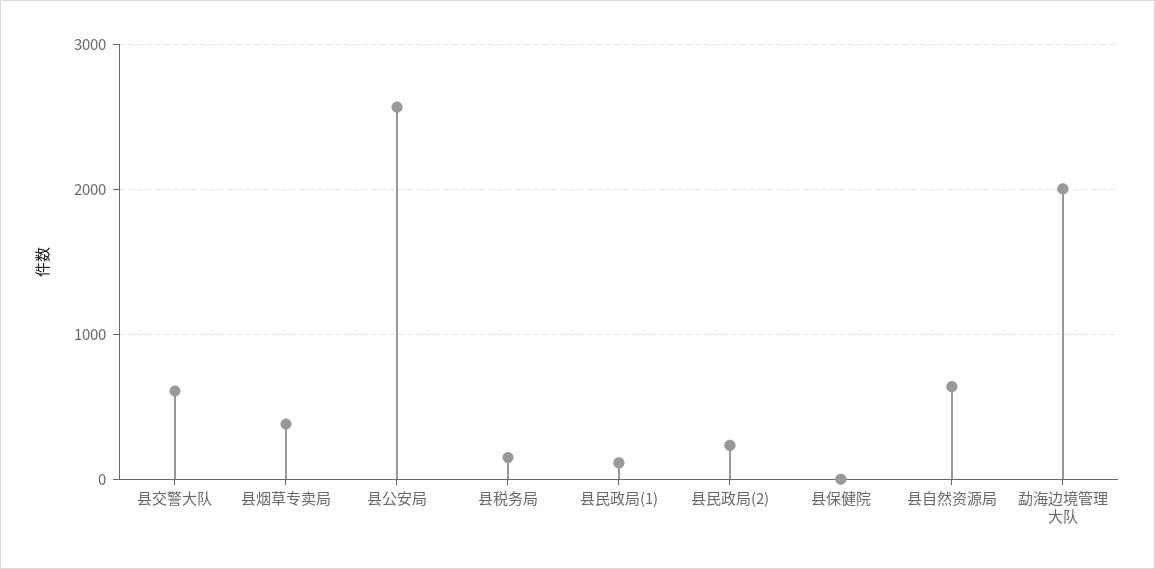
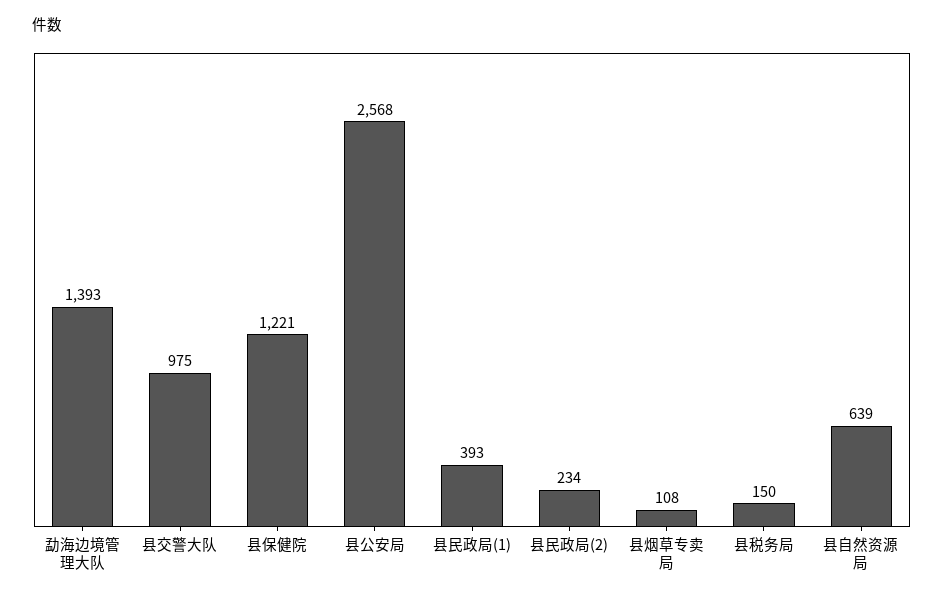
  {
-   "县交警大队": 600,
+   "县交警大队": 975,
-   "县烟草专卖局": 400,
+   "县烟草专卖局": 108,
    "县公安局": 2568,
    "县税务局": 150,
-   "县民政局(1)": 100,
+   "县民政局(1)": 393,
    "县民政局(2)": 234,
-   "县保健院": 0,
+   "县保健院": 1221,
    "县自然资源局": 639,
-   "勐海边境管理大队": 2000
+   "勐海边境管理大队": 1393
  }

